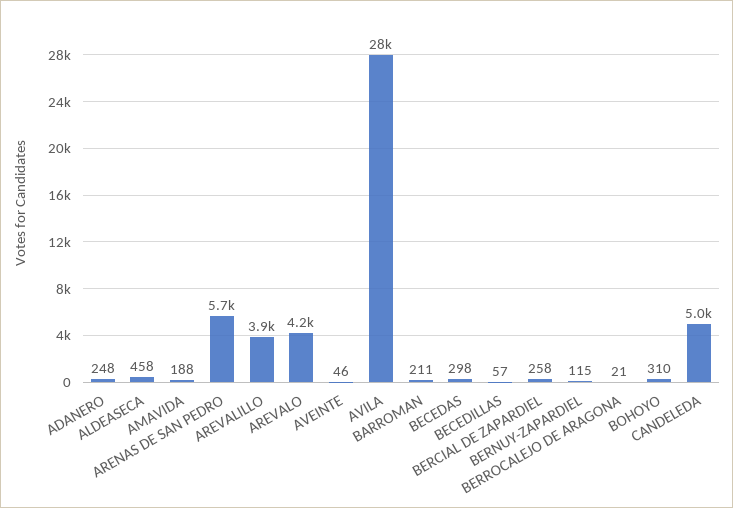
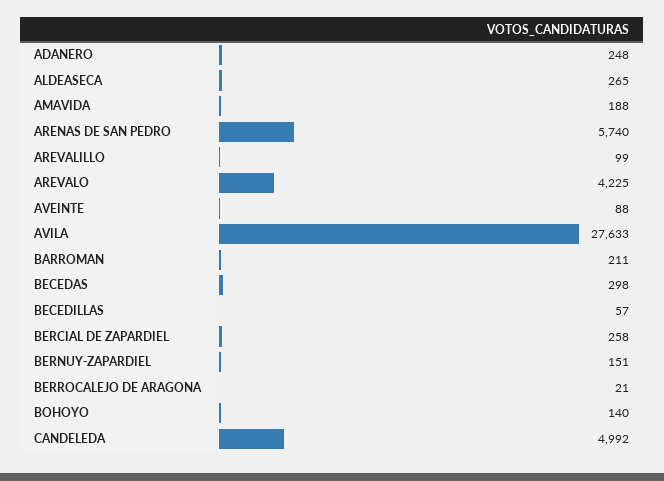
  {
    "ADANERO": 248,
-   "ALDEASECA": 458,
+   "ALDEASECA": 265,
    "AMAVIDA": 188,
    "ARENAS DE SAN PEDRO": 5740,
-   "AREVALILLO": 3900,
+   "AREVALILLO": 99,
    "AREVALO": 4225,
-   "AVEINTE": 46,
+   "AVEINTE": 88,
    "AVILA": 27633,
    "BARROMAN": 211,
    "BECEDAS": 298,
    "BECEDILLAS": 57,
    "BERCIAL DE ZAPARDIEL": 258,
-   "BERNUY-ZAPARDIEL": 115,
+   "BERNUY-ZAPARDIEL": 151,
    "BERROCALEJO DE ARAGONA": 21,
-   "BOHOYO": 310,
+   "BOHOYO": 140,
    "CANDELEDA": 4992
  }

